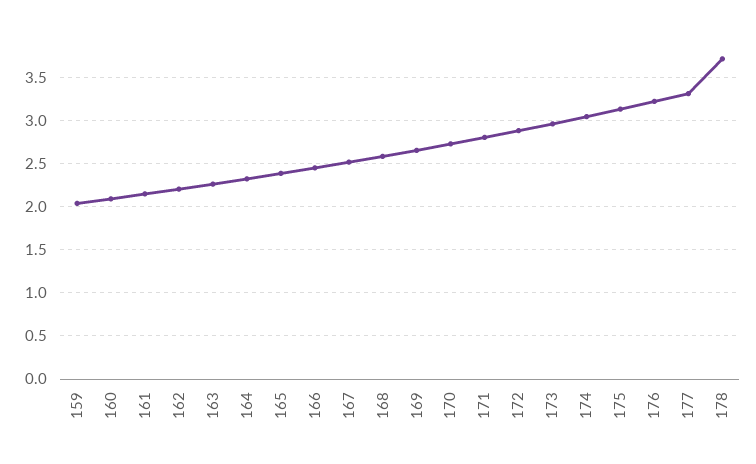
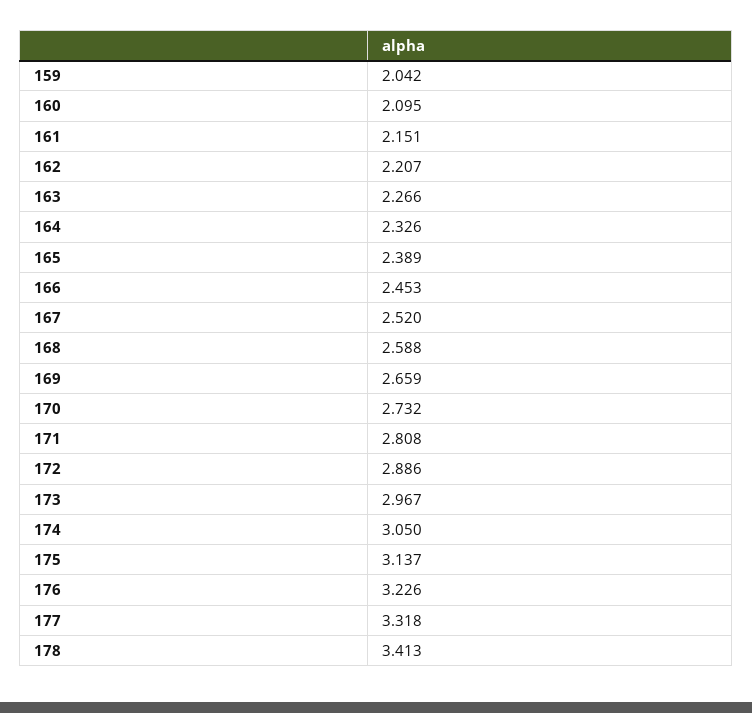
  {
    "159": 2.042,
    "160": 2.095,
    "161": 2.151,
    "162": 2.207,
    "163": 2.266,
    "164": 2.326,
    "165": 2.389,
    "166": 2.453,
    "167": 2.52,
    "168": 2.588,
    "169": 2.659,
    "170": 2.732,
    "171": 2.808,
    "172": 2.886,
    "173": 2.967,
    "174": 3.05,
    "175": 3.137,
    "176": 3.226,
    "177": 3.318,
-   "178": 3.7
+   "178": 3.413
  }

